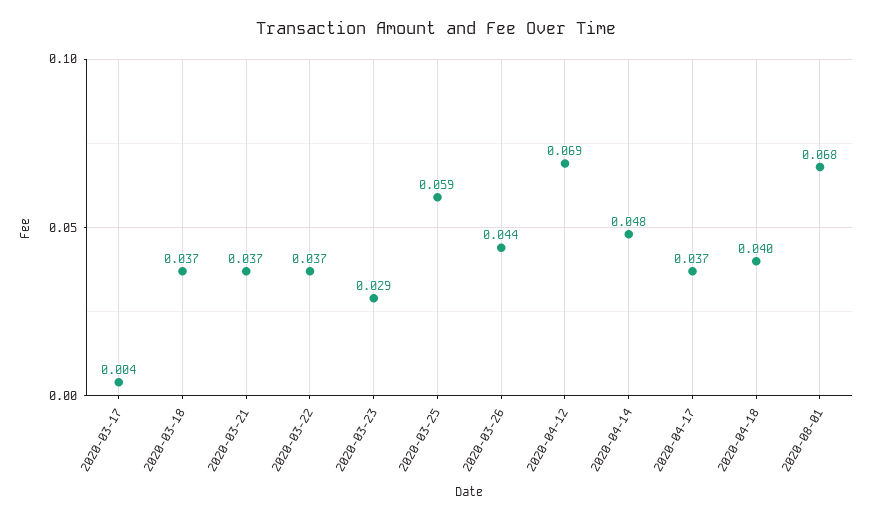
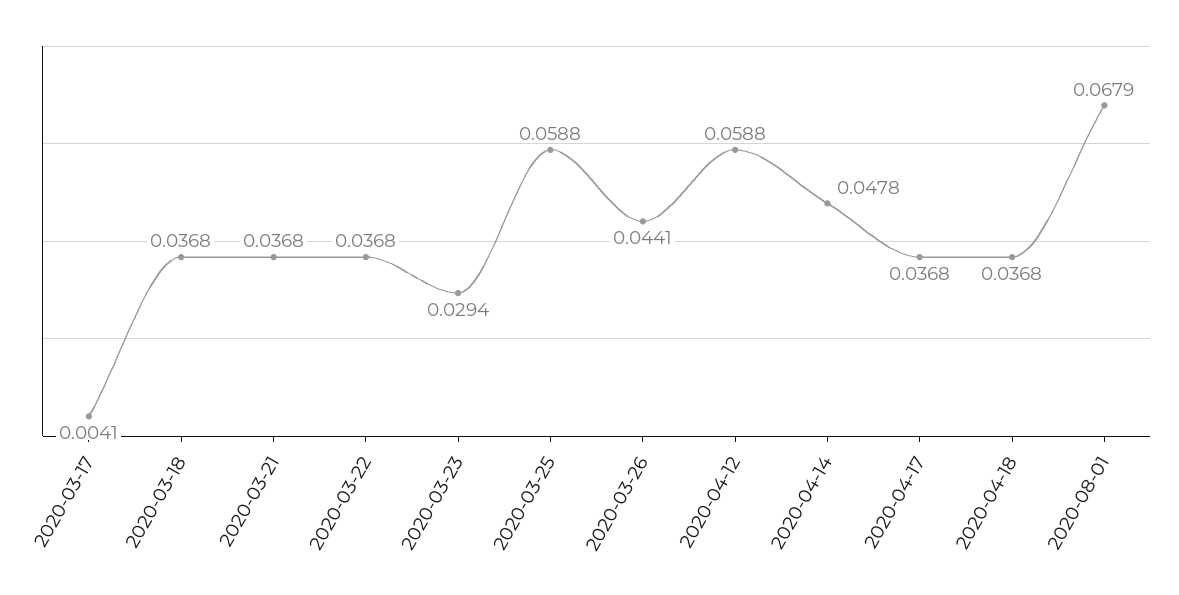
  {
    "2020-03-17": 0.0041,
    "2020-03-18": 0.0368,
    "2020-03-21": 0.0368,
    "2020-03-22": 0.0368,
    "2020-03-23": 0.0294,
    "2020-03-25": 0.0588,
    "2020-03-26": 0.0441,
-   "2020-04-12": 0.069,
+   "2020-04-12": 0.0588,
    "2020-04-14": 0.0478,
    "2020-04-17": 0.0368,
-   "2020-04-18": 0.04,
+   "2020-04-18": 0.0368,
    "2020-08-01": 0.0679
  }

